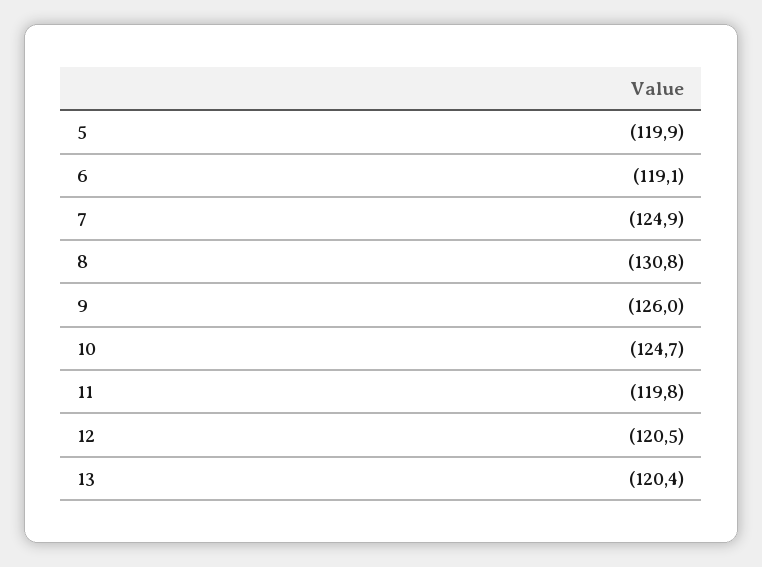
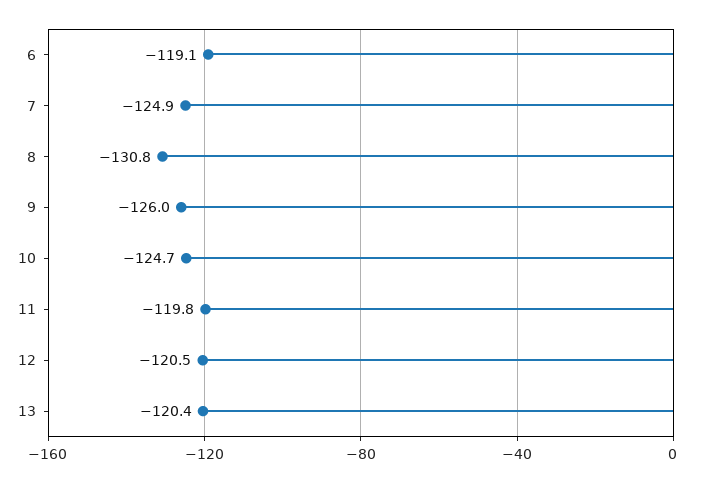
  {
-   "5": -119.9,
    "6": -119.1,
    "7": -124.9,
    "8": -130.8,
    "9": -126,
    "10": -124.7,
    "11": -119.8,
    "12": -120.5,
    "13": -120.4
  }

